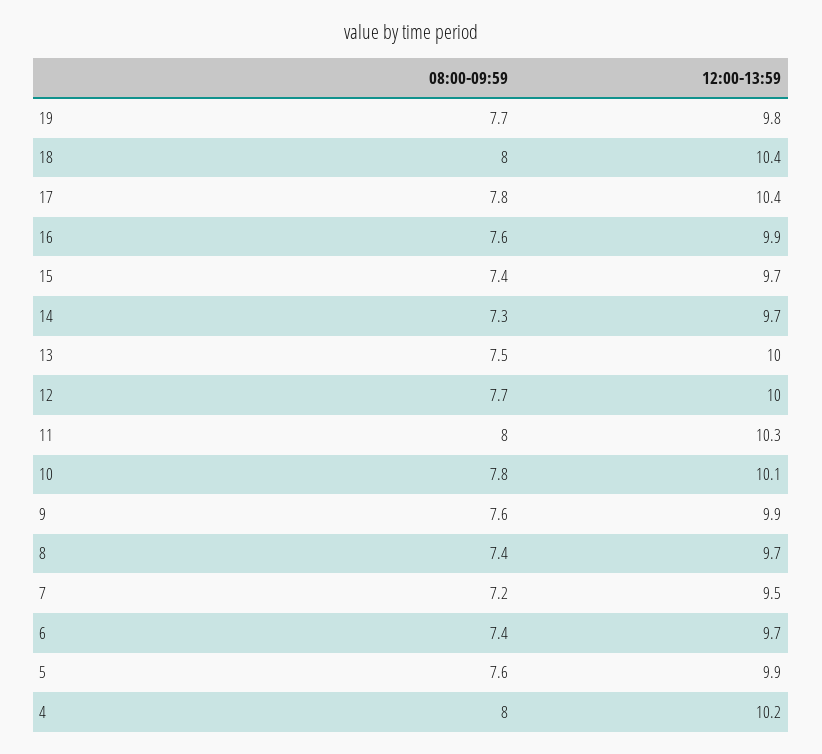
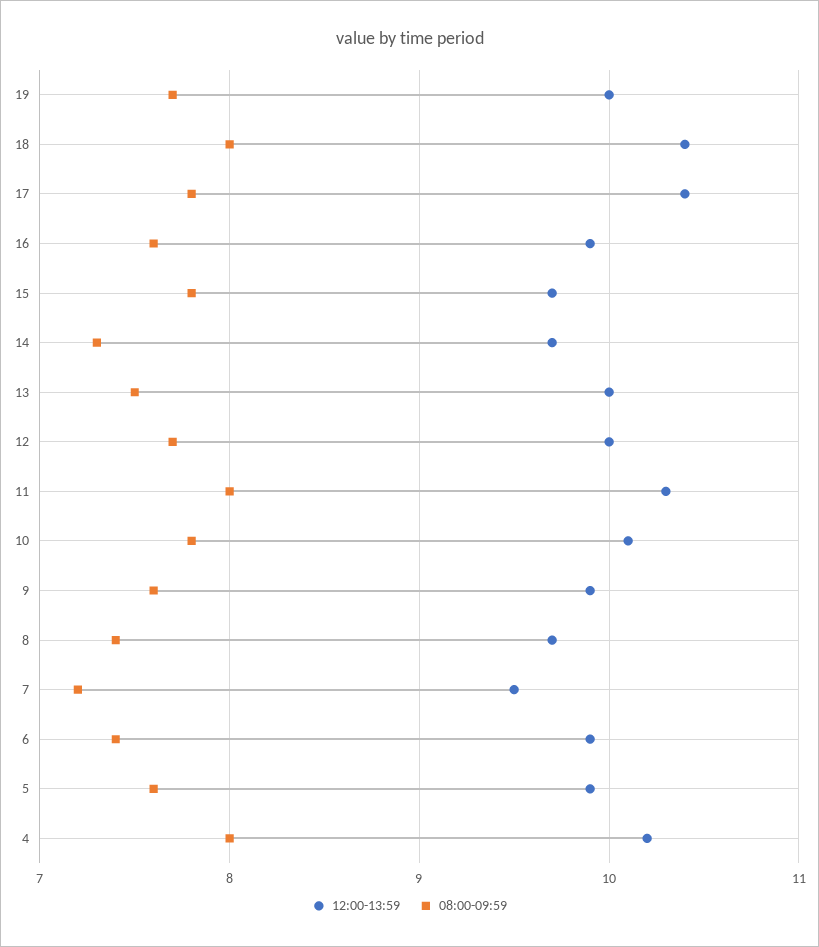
  {
    "08:00-09:59": {
      "19": 7.7,
      "18": 8,
      "17": 7.8,
      "16": 7.6,
-     "15": 7.4,
+     "15": 7.8,
      "14": 7.3,
      "13": 7.5,
      "12": 7.7,
      "11": 8,
      "10": 7.8,
      "9": 7.6,
      "8": 7.4,
      "7": 7.2,
      "6": 7.4,
      "5": 7.6,
      "4": 8
    },
    "12:00-13:59": {
-     "19": 9.8,
+     "19": 10,
      "18": 10.4,
      "17": 10.4,
      "16": 9.9,
      "15": 9.7,
      "14": 9.7,
      "13": 10,
      "12": 10,
      "11": 10.3,
      "10": 10.1,
      "9": 9.9,
      "8": 9.7,
      "7": 9.5,
-     "6": 9.7,
+     "6": 9.9,
      "5": 9.9,
      "4": 10.2
    }
  }

